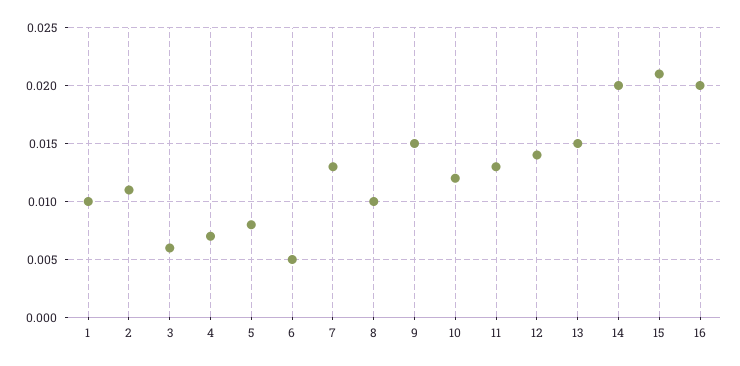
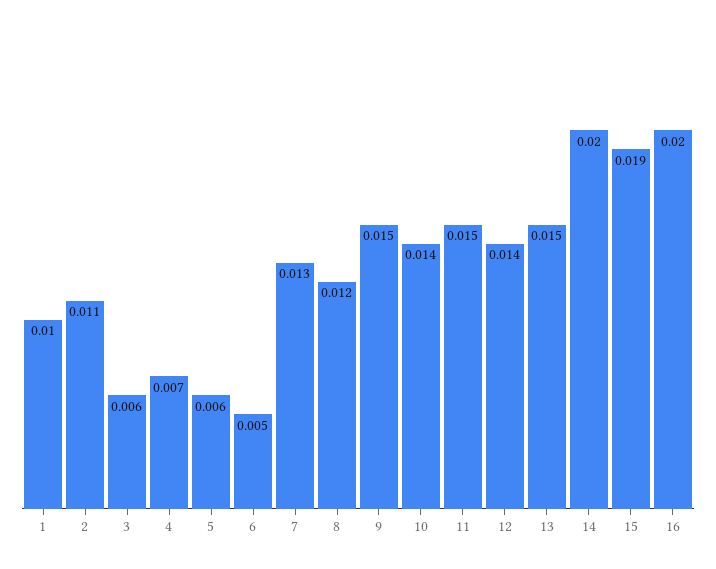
  {
    "1": 0.01,
    "2": 0.011,
    "3": 0.006,
    "4": 0.007,
-   "5": 0.008,
+   "5": 0.006,
    "6": 0.005,
    "7": 0.013,
-   "8": 0.01,
+   "8": 0.012,
    "9": 0.015,
-   "10": 0.012,
+   "10": 0.014,
-   "11": 0.013,
+   "11": 0.015,
    "12": 0.014,
    "13": 0.015,
    "14": 0.02,
-   "15": 0.021,
+   "15": 0.019,
    "16": 0.02
  }

